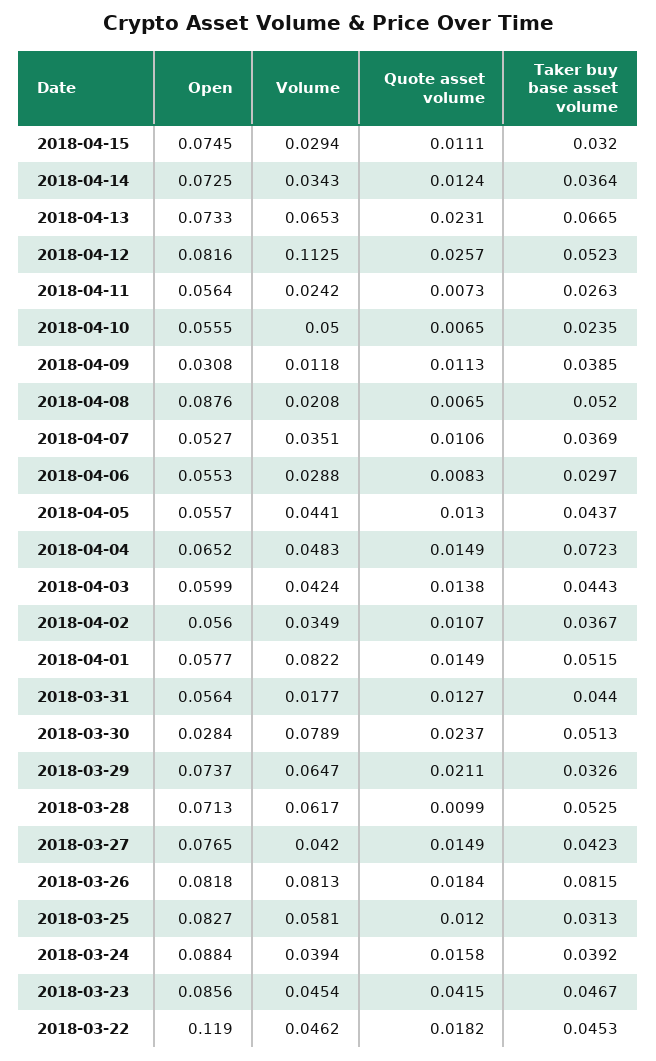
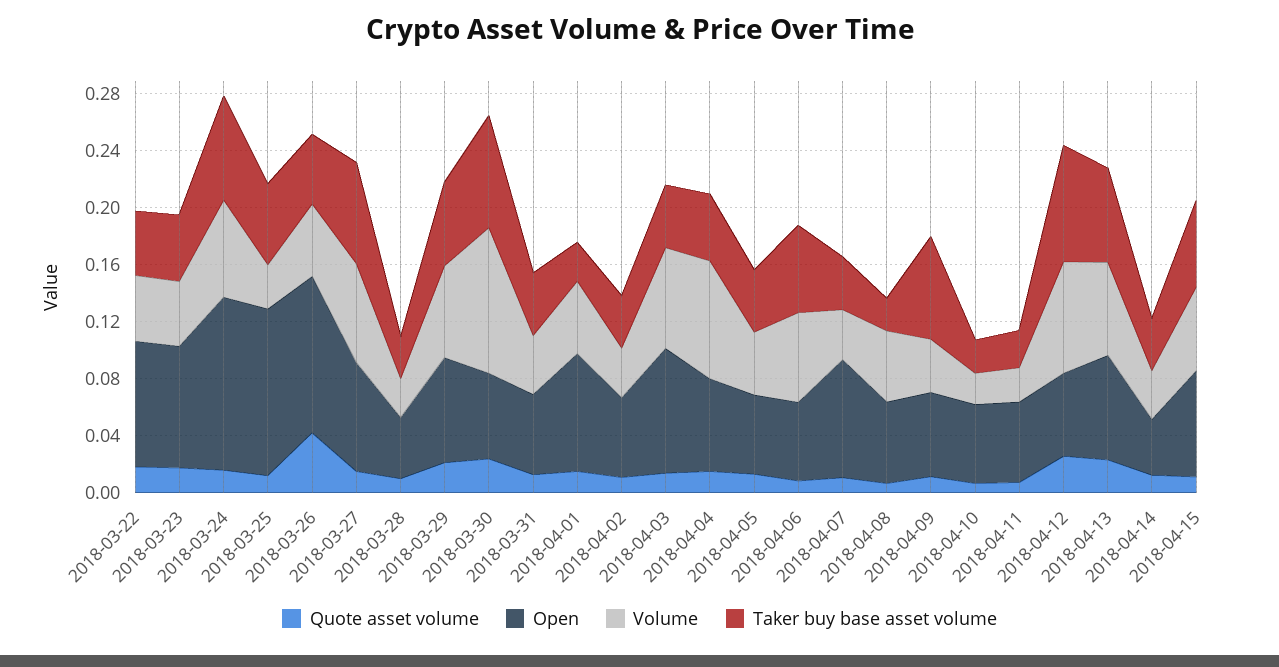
  {
    "Open": {
      "2018-04-15": 0.0745,
-     "2018-04-14": 0.0725,
+     "2018-04-14": 0.04,
      "2018-04-13": 0.0733,
-     "2018-04-12": 0.0816,
+     "2018-04-12": 0.06,
      "2018-04-11": 0.0564,
      "2018-04-10": 0.0555,
-     "2018-04-09": 0.0308,
+     "2018-04-09": 0.06,
-     "2018-04-08": 0.0876,
+     "2018-04-08": 0.06,
-     "2018-04-07": 0.0527,
+     "2018-04-07": 0.08,
      "2018-04-06": 0.0553,
      "2018-04-05": 0.0557,
      "2018-04-04": 0.0652,
-     "2018-04-03": 0.0599,
+     "2018-04-03": 0.09,
      "2018-04-02": 0.056,
-     "2018-04-01": 0.0577,
+     "2018-04-01": 0.08,
      "2018-03-31": 0.0564,
-     "2018-03-30": 0.0284,
+     "2018-03-30": 0.06,
      "2018-03-29": 0.0737,
-     "2018-03-28": 0.0713,
+     "2018-03-28": 0.04,
      "2018-03-27": 0.0765,
-     "2018-03-26": 0.0818,
+     "2018-03-26": 0.11,
-     "2018-03-25": 0.0827,
+     "2018-03-25": 0.12,
-     "2018-03-24": 0.0884,
+     "2018-03-24": 0.12,
      "2018-03-23": 0.0856,
-     "2018-03-22": 0.119
+     "2018-03-22": 0.09
    },
    "Volume": {
-     "2018-04-15": 0.0294,
+     "2018-04-15": 0.06,
      "2018-04-14": 0.0343,
      "2018-04-13": 0.0653,
-     "2018-04-12": 0.1125,
+     "2018-04-12": 0.08,
      "2018-04-11": 0.0242,
-     "2018-04-10": 0.05,
+     "2018-04-10": 0.02,
-     "2018-04-09": 0.0118,
+     "2018-04-09": 0.04,
-     "2018-04-08": 0.0208,
+     "2018-04-08": 0.05,
      "2018-04-07": 0.0351,
-     "2018-04-06": 0.0288,
+     "2018-04-06": 0.06,
      "2018-04-05": 0.0441,
-     "2018-04-04": 0.0483,
+     "2018-04-04": 0.08,
-     "2018-04-03": 0.0424,
+     "2018-04-03": 0.07,
      "2018-04-02": 0.0349,
-     "2018-04-01": 0.0822,
+     "2018-04-01": 0.05,
-     "2018-03-31": 0.0177,
+     "2018-03-31": 0.04,
-     "2018-03-30": 0.0789,
+     "2018-03-30": 0.1,
      "2018-03-29": 0.0647,
-     "2018-03-28": 0.0617,
+     "2018-03-28": 0.03,
-     "2018-03-27": 0.042,
+     "2018-03-27": 0.07,
-     "2018-03-26": 0.0813,
+     "2018-03-26": 0.05,
-     "2018-03-25": 0.0581,
+     "2018-03-25": 0.03,
-     "2018-03-24": 0.0394,
+     "2018-03-24": 0.07,
      "2018-03-23": 0.0454,
      "2018-03-22": 0.0462
    },
    "Quote asset volume": {
      "2018-04-15": 0.0111,
      "2018-04-14": 0.0124,
      "2018-04-13": 0.0231,
      "2018-04-12": 0.0257,
      "2018-04-11": 0.0073,
      "2018-04-10": 0.0065,
      "2018-04-09": 0.0113,
      "2018-04-08": 0.0065,
      "2018-04-07": 0.0106,
      "2018-04-06": 0.0083,
      "2018-04-05": 0.013,
      "2018-04-04": 0.0149,
      "2018-04-03": 0.0138,
      "2018-04-02": 0.0107,
      "2018-04-01": 0.0149,
      "2018-03-31": 0.0127,
      "2018-03-30": 0.0237,
      "2018-03-29": 0.0211,
      "2018-03-28": 0.0099,
      "2018-03-27": 0.0149,
-     "2018-03-26": 0.0184,
+     "2018-03-26": 0.04,
      "2018-03-25": 0.012,
      "2018-03-24": 0.0158,
-     "2018-03-23": 0.0415,
+     "2018-03-23": 0.02,
      "2018-03-22": 0.0182
    },
    "Taker buy base asset volume": {
-     "2018-04-15": 0.032,
+     "2018-04-15": 0.06,
      "2018-04-14": 0.0364,
      "2018-04-13": 0.0665,
-     "2018-04-12": 0.0523,
+     "2018-04-12": 0.08,
      "2018-04-11": 0.0263,
      "2018-04-10": 0.0235,
-     "2018-04-09": 0.0385,
+     "2018-04-09": 0.07,
-     "2018-04-08": 0.052,
+     "2018-04-08": 0.02,
      "2018-04-07": 0.0369,
-     "2018-04-06": 0.0297,
+     "2018-04-06": 0.06,
      "2018-04-05": 0.0437,
-     "2018-04-04": 0.0723,
+     "2018-04-04": 0.05,
      "2018-04-03": 0.0443,
      "2018-04-02": 0.0367,
-     "2018-04-01": 0.0515,
+     "2018-04-01": 0.03,
      "2018-03-31": 0.044,
-     "2018-03-30": 0.0513,
+     "2018-03-30": 0.08,
-     "2018-03-29": 0.0326,
+     "2018-03-29": 0.06,
-     "2018-03-28": 0.0525,
+     "2018-03-28": 0.03,
-     "2018-03-27": 0.0423,
+     "2018-03-27": 0.07,
-     "2018-03-26": 0.0815,
+     "2018-03-26": 0.05,
-     "2018-03-25": 0.0313,
+     "2018-03-25": 0.06,
-     "2018-03-24": 0.0392,
+     "2018-03-24": 0.07,
      "2018-03-23": 0.0467,
      "2018-03-22": 0.0453
    }
  }

